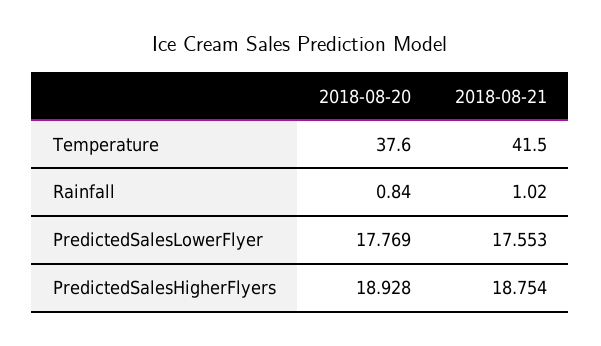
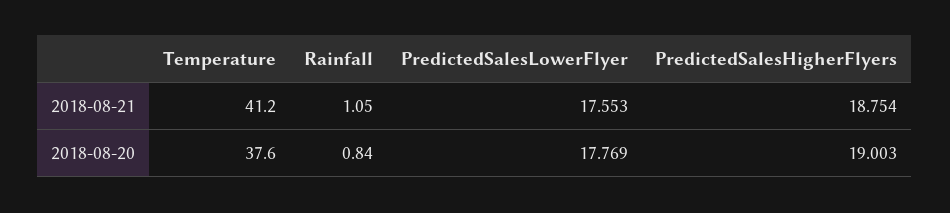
  {
    "2018-08-20": {
      "Temperature": 37.6,
      "Rainfall": 0.84,
      "PredictedSalesLowerFlyer": 17.769,
-     "PredictedSalesHigherFlyers": 18.928
+     "PredictedSalesHigherFlyers": 19.003
    },
    "2018-08-21": {
-     "Temperature": 41.5,
+     "Temperature": 41.2,
-     "Rainfall": 1.02,
+     "Rainfall": 1.05,
      "PredictedSalesLowerFlyer": 17.553,
      "PredictedSalesHigherFlyers": 18.754
    }
  }

